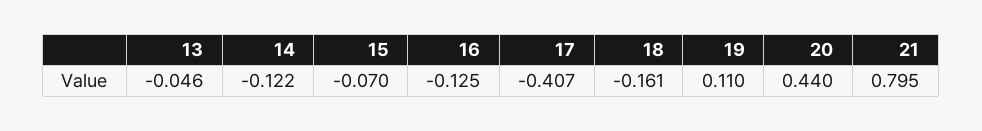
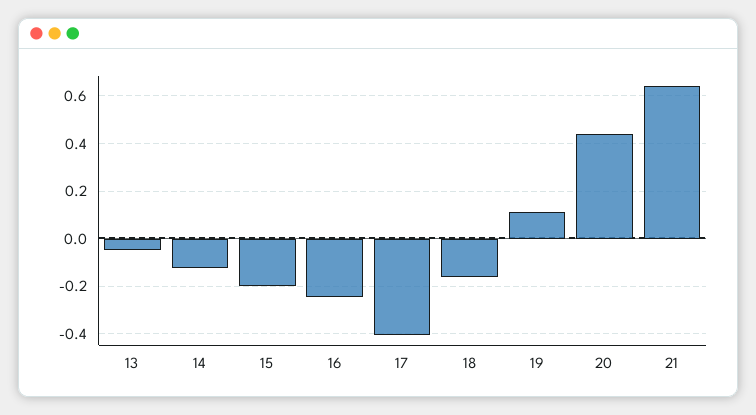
  {
    "13": -0.046,
    "14": -0.122,
-   "15": -0.07,
+   "15": -0.2,
-   "16": -0.125,
+   "16": -0.25,
    "17": -0.407,
    "18": -0.161,
    "19": 0.11,
    "20": 0.44,
-   "21": 0.795
+   "21": 0.65
  }

